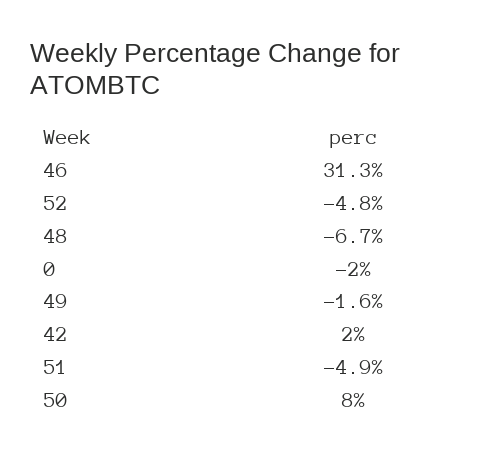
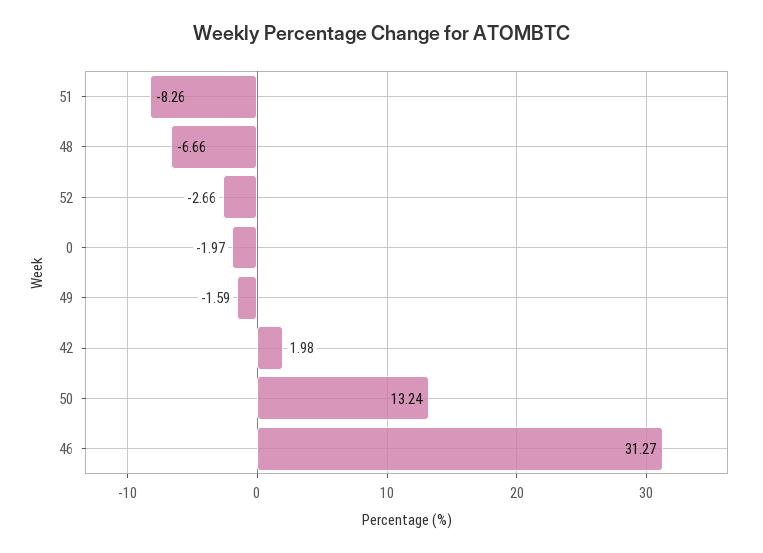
  {
    "46": 31.27,
-   "52": -4.8,
+   "52": -2.66,
    "48": -6.66,
    "0": -1.97,
    "49": -1.59,
    "42": 1.98,
-   "51": -4.9,
+   "51": -8.26,
-   "50": 8
+   "50": 13.24
  }

